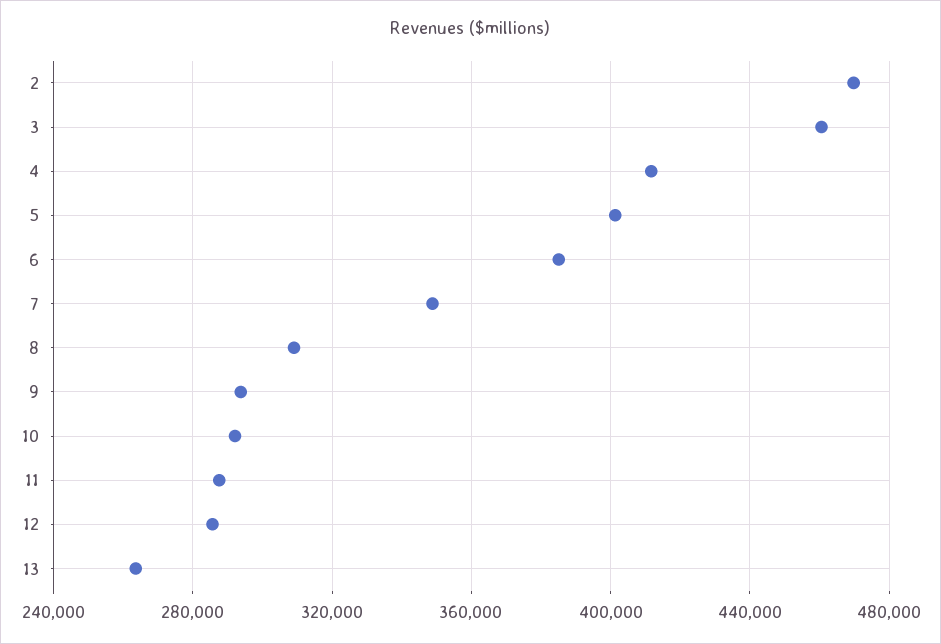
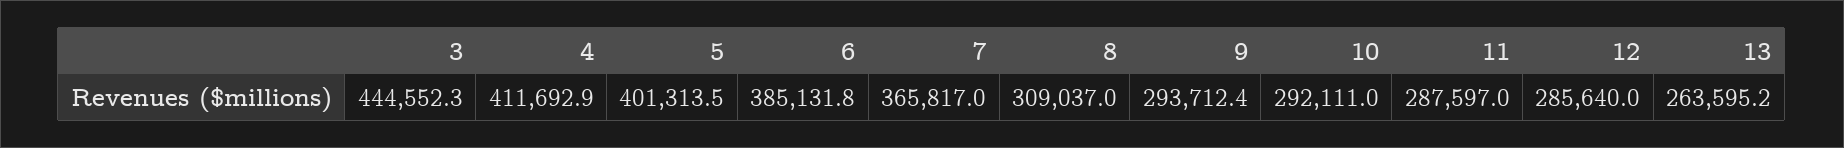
  {
-   "2": 470000,
-   "3": 460000,
+   "3": 444552.3,
    "4": 411692.9,
    "5": 401313.5,
    "6": 385131.8,
-   "7": 350000,
+   "7": 365817,
    "8": 309037,
    "9": 293712.4,
    "10": 292111,
    "11": 287597,
    "12": 285640,
    "13": 263595.2
  }

